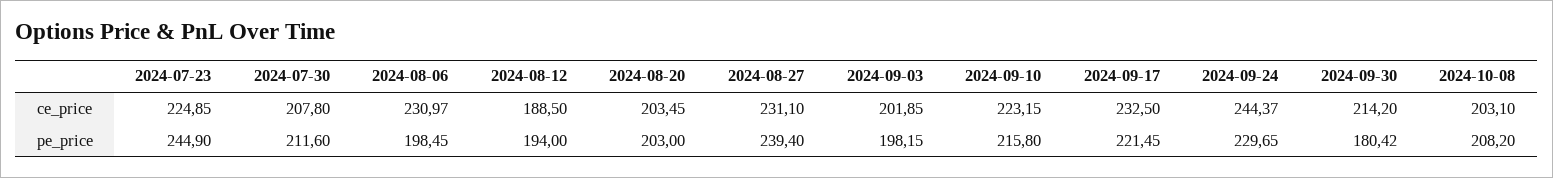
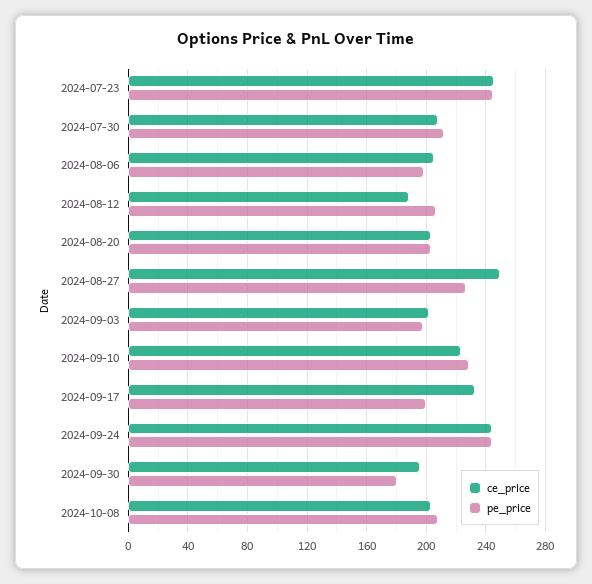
  {
    "ce_price": {
-     "2024-07-23": 224.85,
+     "2024-07-23": 245,
      "2024-07-30": 207.8,
-     "2024-08-06": 230.97,
+     "2024-08-06": 205,
      "2024-08-12": 188.5,
      "2024-08-20": 203.45,
-     "2024-08-27": 231.1,
+     "2024-08-27": 250,
      "2024-09-03": 201.85,
      "2024-09-10": 223.15,
      "2024-09-17": 232.5,
      "2024-09-24": 244.37,
-     "2024-09-30": 214.2,
+     "2024-09-30": 195,
      "2024-10-08": 203.1
    },
    "pe_price": {
      "2024-07-23": 244.9,
      "2024-07-30": 211.6,
      "2024-08-06": 198.45,
-     "2024-08-12": 194,
+     "2024-08-12": 205,
      "2024-08-20": 203,
-     "2024-08-27": 239.4,
+     "2024-08-27": 225,
      "2024-09-03": 198.15,
-     "2024-09-10": 215.8,
+     "2024-09-10": 230,
-     "2024-09-17": 221.45,
+     "2024-09-17": 200,
-     "2024-09-24": 229.65,
+     "2024-09-24": 245,
      "2024-09-30": 180.42,
      "2024-10-08": 208.2
    }
  }

